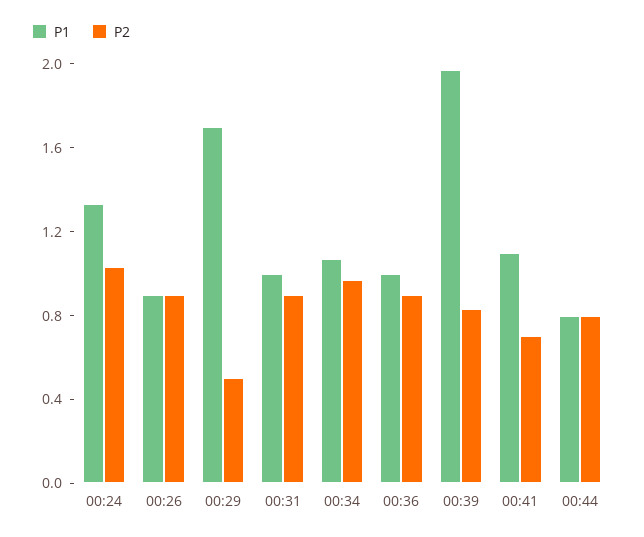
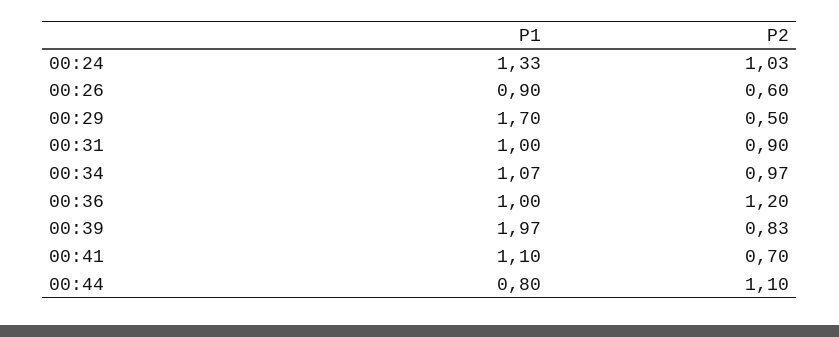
  {
    "P1": {
      "00:24": 1.33,
      "00:26": 0.9,
      "00:29": 1.7,
      "00:31": 1,
      "00:34": 1.07,
      "00:36": 1,
      "00:39": 1.97,
      "00:41": 1.1,
      "00:44": 0.8
    },
    "P2": {
      "00:24": 1.03,
-     "00:26": 0.9,
+     "00:26": 0.6,
      "00:29": 0.5,
      "00:31": 0.9,
      "00:34": 0.97,
-     "00:36": 0.9,
+     "00:36": 1.2,
      "00:39": 0.83,
      "00:41": 0.7,
-     "00:44": 0.8
+     "00:44": 1.1
    }
  }

